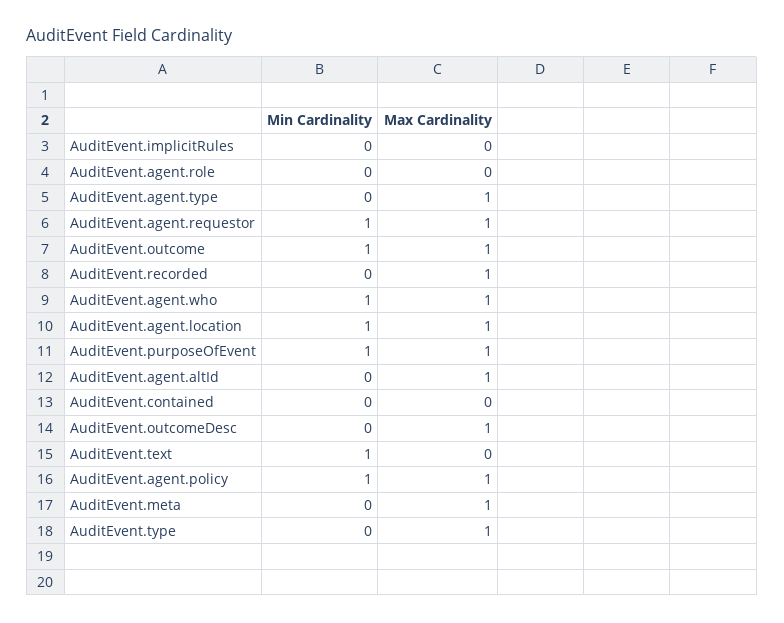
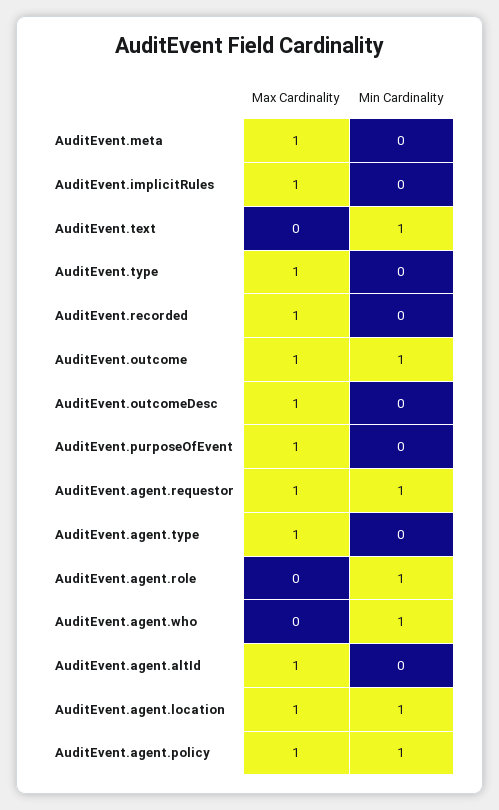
  {
    "Min Cardinality": {
      "AuditEvent.implicitRules": 0,
-     "AuditEvent.agent.role": 0,
+     "AuditEvent.agent.role": 1,
      "AuditEvent.agent.type": 0,
      "AuditEvent.agent.requestor": 1,
      "AuditEvent.outcome": 1,
      "AuditEvent.recorded": 0,
      "AuditEvent.agent.who": 1,
      "AuditEvent.agent.location": 1,
-     "AuditEvent.purposeOfEvent": 1,
+     "AuditEvent.purposeOfEvent": 0,
      "AuditEvent.agent.altId": 0,
-     "AuditEvent.contained": 0,
      "AuditEvent.outcomeDesc": 0,
      "AuditEvent.text": 1,
      "AuditEvent.agent.policy": 1,
      "AuditEvent.meta": 0,
      "AuditEvent.type": 0
    },
    "Max Cardinality": {
-     "AuditEvent.implicitRules": 0,
+     "AuditEvent.implicitRules": 1,
      "AuditEvent.agent.role": 0,
      "AuditEvent.agent.type": 1,
      "AuditEvent.agent.requestor": 1,
      "AuditEvent.outcome": 1,
      "AuditEvent.recorded": 1,
-     "AuditEvent.agent.who": 1,
+     "AuditEvent.agent.who": 0,
      "AuditEvent.agent.location": 1,
      "AuditEvent.purposeOfEvent": 1,
      "AuditEvent.agent.altId": 1,
-     "AuditEvent.contained": 0,
      "AuditEvent.outcomeDesc": 1,
      "AuditEvent.text": 0,
      "AuditEvent.agent.policy": 1,
      "AuditEvent.meta": 1,
      "AuditEvent.type": 1
    }
  }

